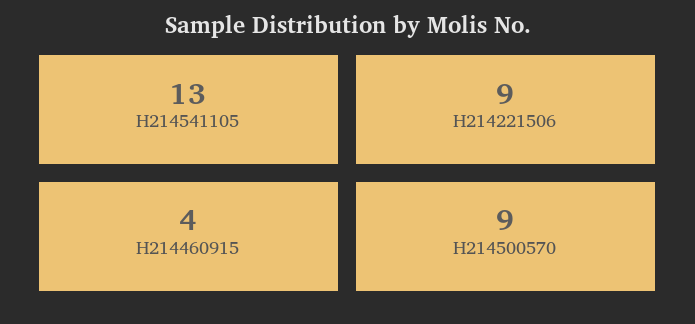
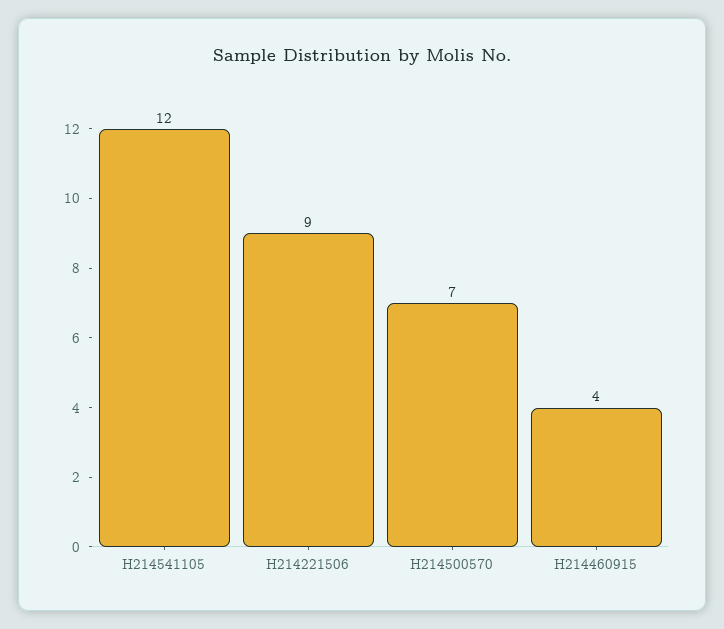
  {
-   "H214541105": 13,
+   "H214541105": 12,
    "H214221506": 9,
    "H214460915": 4,
-   "H214500570": 9
+   "H214500570": 7
  }

